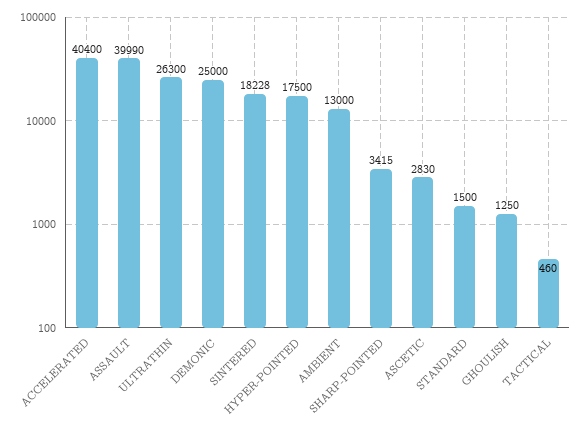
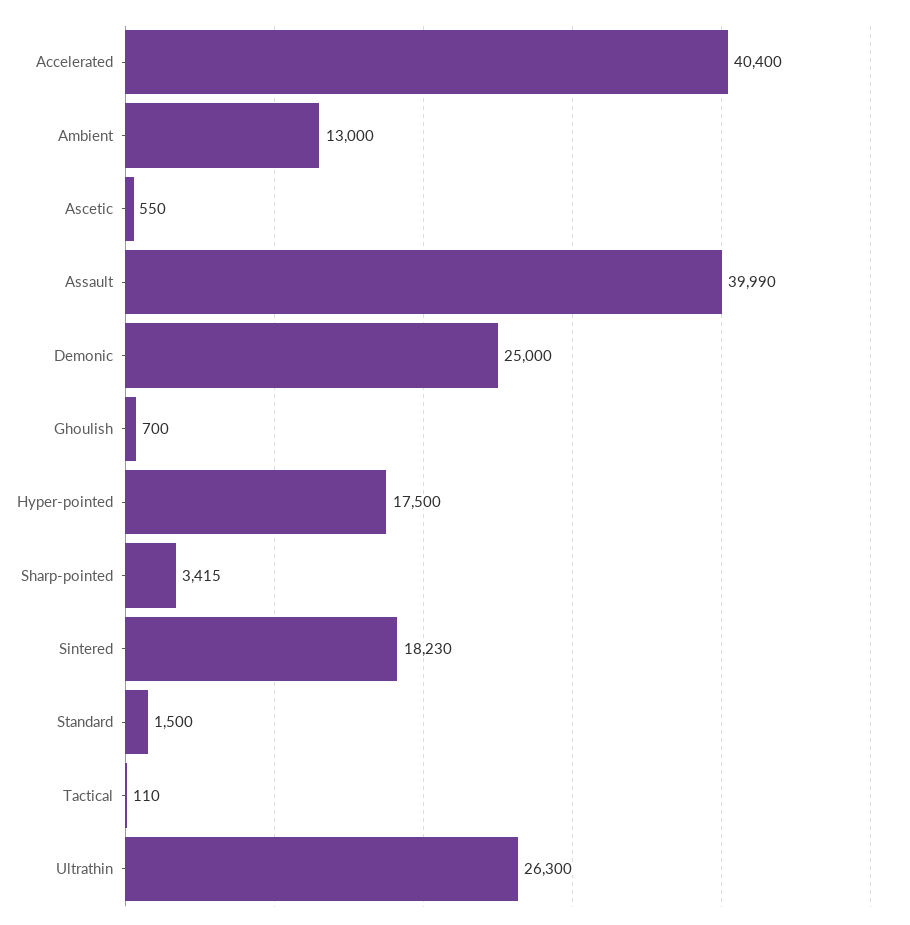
  {
    "ACCELERATED": 40400,
    "ASSAULT": 39990,
    "ULTRATHIN": 26300,
    "DEMONIC": 25000,
-   "SINTERED": 18228,
+   "SINTERED": 18230,
    "HYPER-POINTED": 17500,
    "AMBIENT": 13000,
    "SHARP-POINTED": 3415,
-   "ASCETIC": 2830,
+   "ASCETIC": 550,
    "STANDARD": 1500,
-   "GHOULISH": 1250,
+   "GHOULISH": 700,
-   "TACTICAL": 460
+   "TACTICAL": 110
  }

